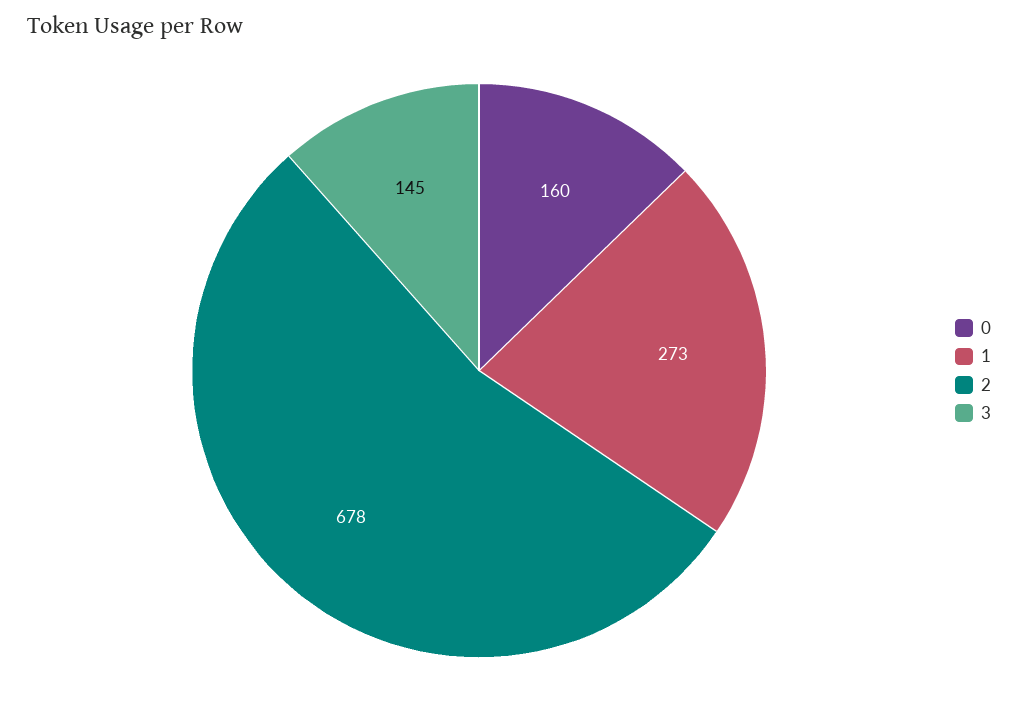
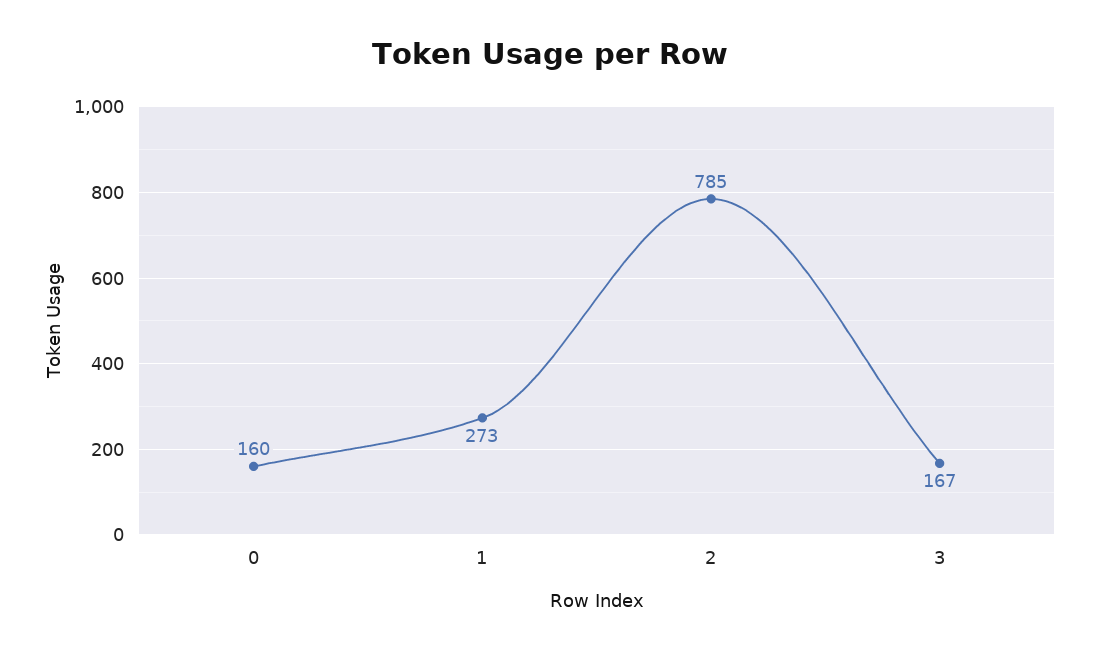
  {
    "0": 160,
    "1": 273,
-   "2": 678,
+   "2": 785,
-   "3": 145
+   "3": 167
  }

